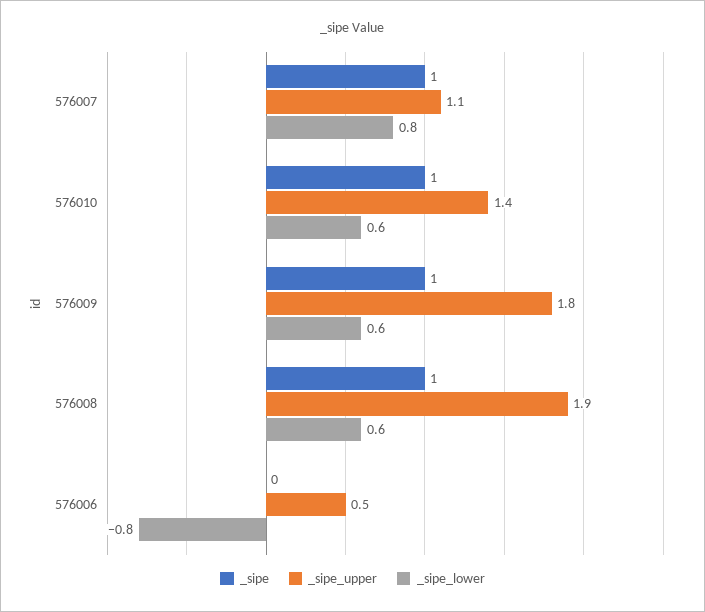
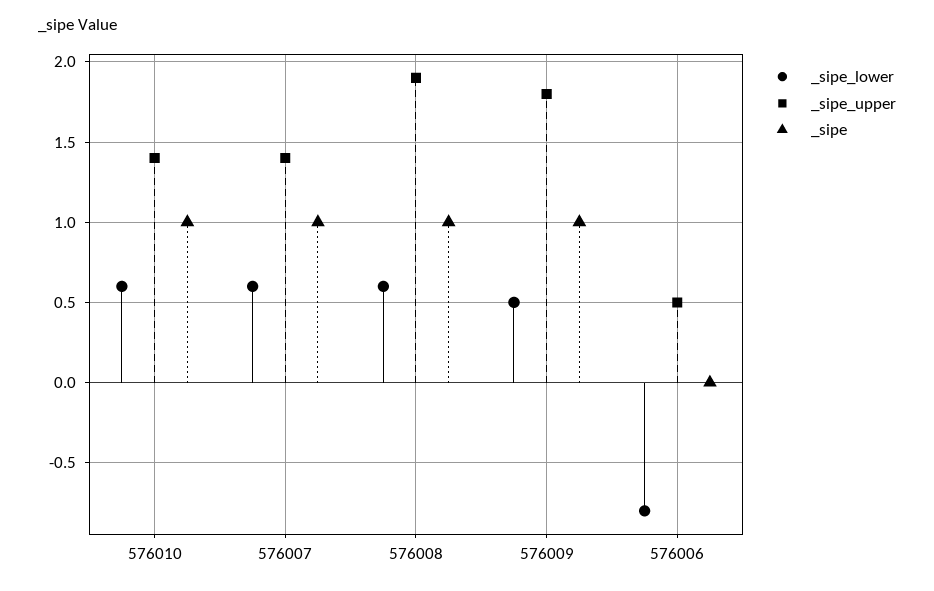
  {
    "_sipe": {
      "576007": 1,
      "576010": 1,
      "576009": 1,
      "576008": 1,
      "576006": 0
    },
    "_sipe_upper": {
-     "576007": 1.1,
+     "576007": 1.4,
      "576010": 1.4,
      "576009": 1.8,
      "576008": 1.9,
      "576006": 0.5
    },
    "_sipe_lower": {
-     "576007": 0.8,
+     "576007": 0.6,
      "576010": 0.6,
-     "576009": 0.6,
+     "576009": 0.5,
      "576008": 0.6,
      "576006": -0.8
    }
  }

